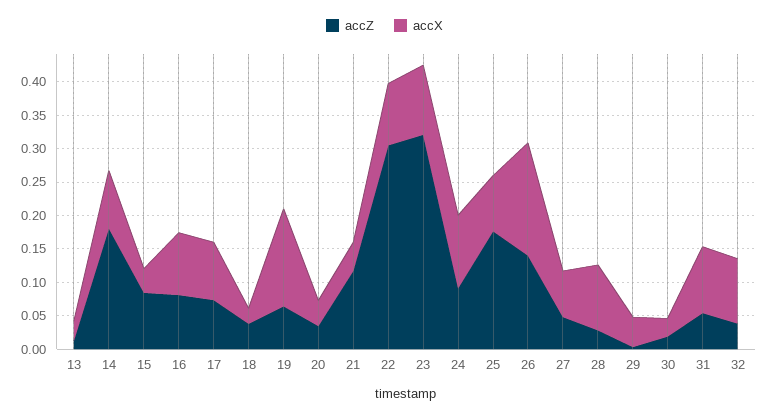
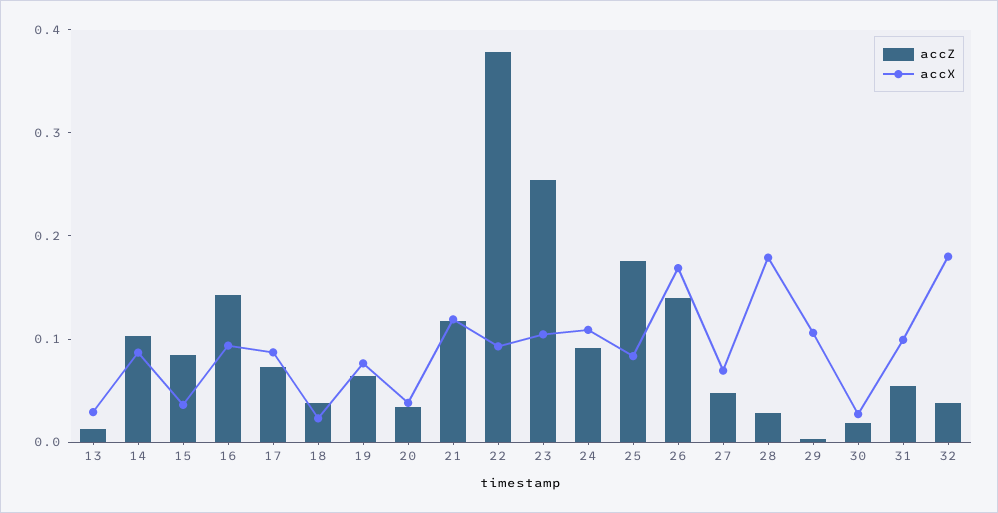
  {
    "accZ": {
      "13": 0.02,
-     "14": 0.175,
+     "14": 0.1,
      "15": 0.08,
-     "16": 0.075,
+     "16": 0.14,
      "17": 0.08,
      "18": 0.04,
      "19": 0.06,
      "20": 0.04,
      "21": 0.12,
-     "22": 0.3,
+     "22": 0.38,
-     "23": 0.325,
+     "23": 0.26,
      "24": 0.1,
      "25": 0.18,
      "26": 0.14,
      "27": 0.04,
      "28": 0.02,
      "29": 0,
      "30": 0.02,
      "31": 0.06,
      "32": 0.04
    },
    "accX": {
      "13": 0.02,
      "14": 0.08,
      "15": 0.04,
      "16": 0.1,
      "17": 0.08,
      "18": 0.02,
-     "19": 0.15,
+     "19": 0.08,
      "20": 0.04,
-     "21": 0.05,
+     "21": 0.12,
      "22": 0.1,
      "23": 0.1,
      "24": 0.1,
      "25": 0.08,
      "26": 0.16,
      "27": 0.06,
-     "28": 0.1,
+     "28": 0.18,
-     "29": 0.05,
+     "29": 0.1,
      "30": 0.02,
      "31": 0.1,
-     "32": 0.1
+     "32": 0.18
    }
  }

